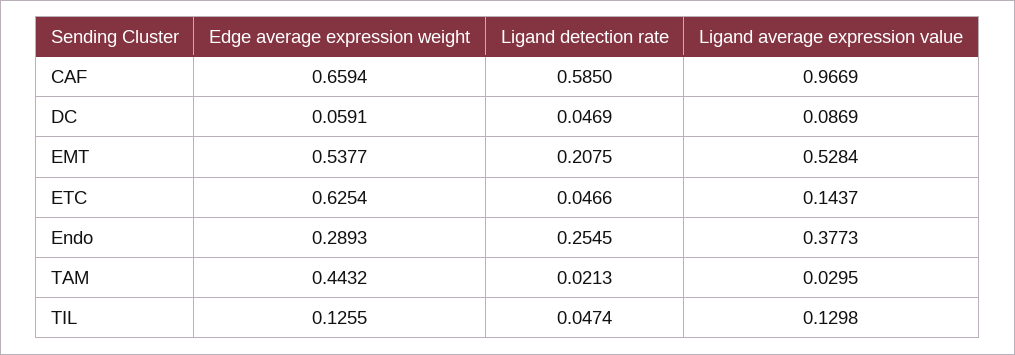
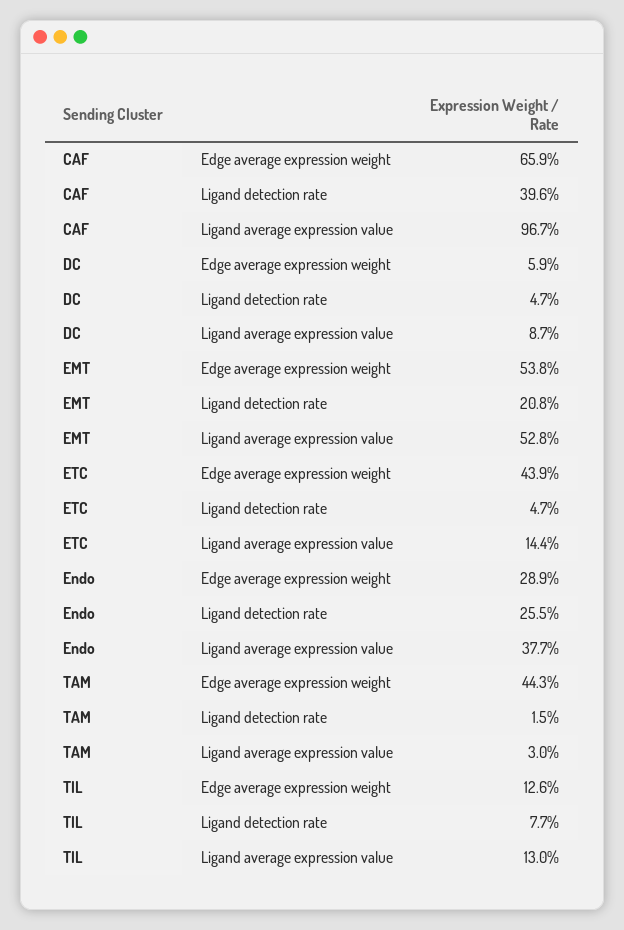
  {
    "Edge average expression weight": {
      "CAF": 0.6594,
      "DC": 0.0591,
      "EMT": 0.5377,
-     "ETC": 0.6254,
+     "ETC": 0.439,
      "Endo": 0.2893,
      "TAM": 0.4432,
      "TIL": 0.1255
    },
    "Ligand detection rate": {
-     "CAF": 0.585,
+     "CAF": 0.396,
      "DC": 0.0469,
      "EMT": 0.2075,
      "ETC": 0.0466,
      "Endo": 0.2545,
-     "TAM": 0.0213,
+     "TAM": 0.015,
-     "TIL": 0.0474
+     "TIL": 0.077
    },
    "Ligand average expression value": {
      "CAF": 0.9669,
      "DC": 0.0869,
      "EMT": 0.5284,
      "ETC": 0.1437,
      "Endo": 0.3773,
      "TAM": 0.0295,
      "TIL": 0.1298
    }
  }

